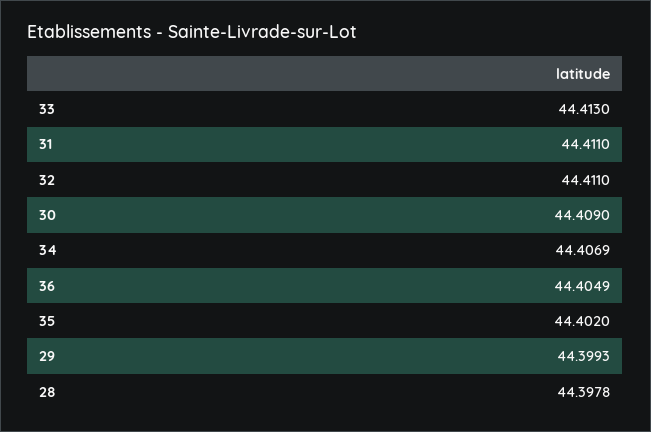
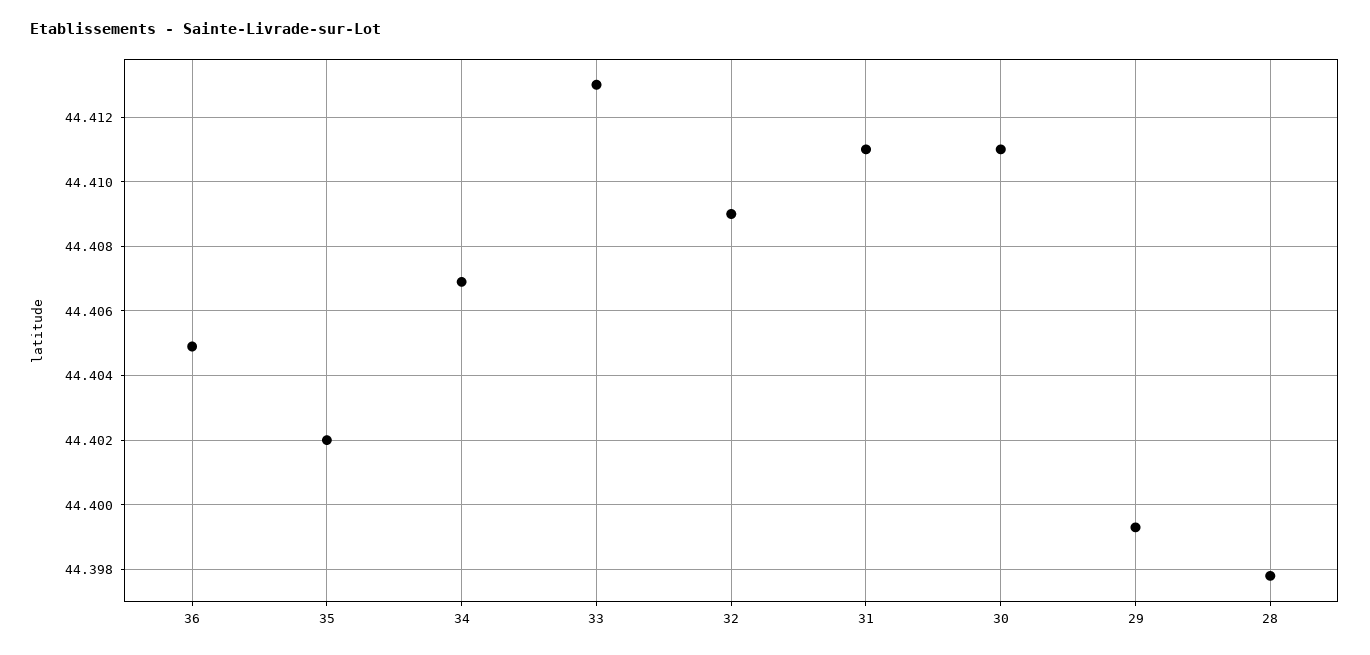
  {
    "33": 44.413,
    "31": 44.411,
-   "32": 44.411,
+   "32": 44.409,
-   "30": 44.409,
+   "30": 44.411,
    "34": 44.4069,
    "36": 44.4049,
    "35": 44.402,
    "29": 44.3993,
    "28": 44.3978
  }

